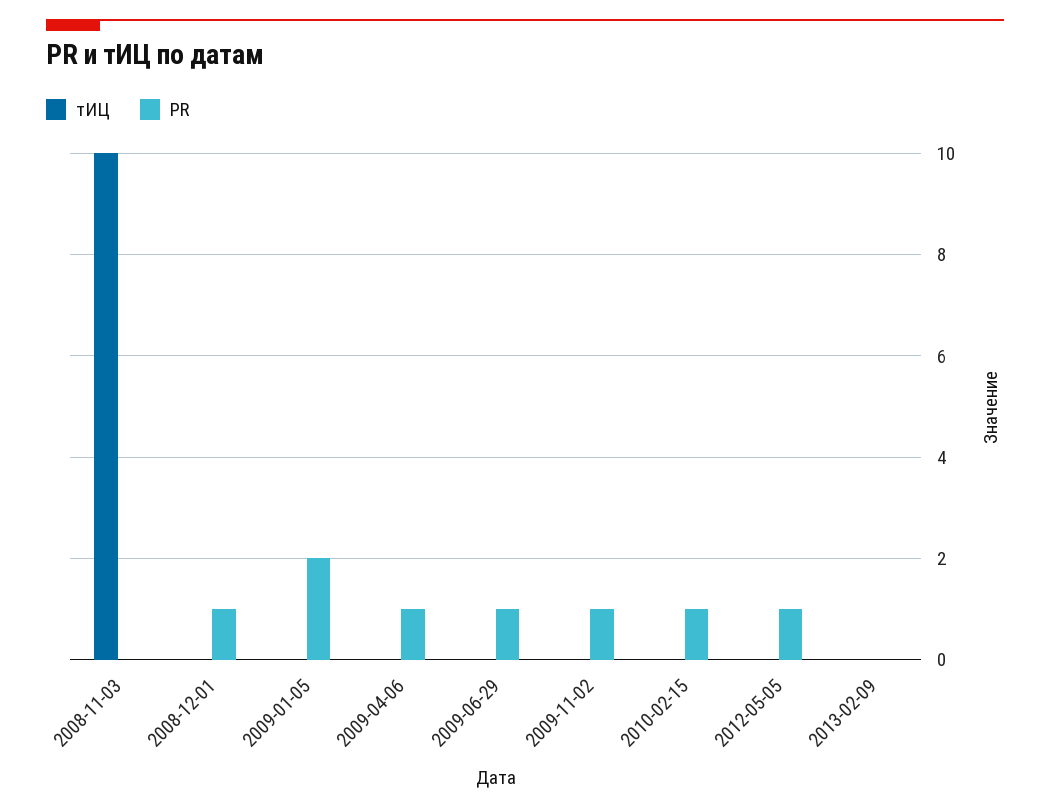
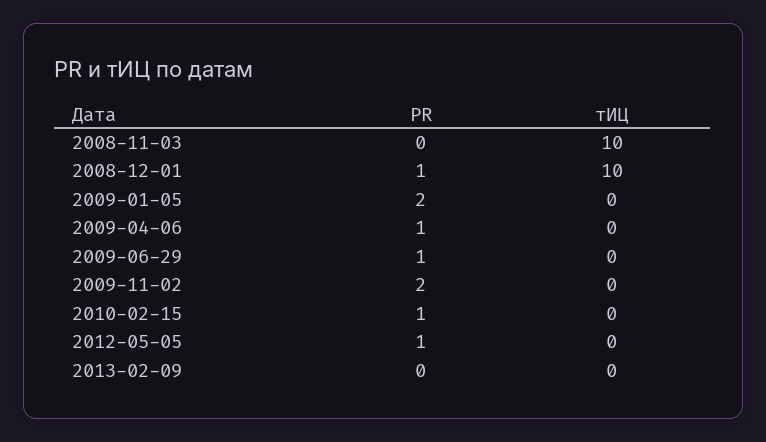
  {
    "тИЦ": {
      "2008-11-03": 10,
-     "2008-12-01": 0,
+     "2008-12-01": 10,
      "2009-01-05": 0,
      "2009-04-06": 0,
      "2009-06-29": 0,
      "2009-11-02": 0,
      "2010-02-15": 0,
      "2012-05-05": 0,
      "2013-02-09": 0
    },
    "PR": {
      "2008-11-03": 0,
      "2008-12-01": 1,
      "2009-01-05": 2,
      "2009-04-06": 1,
      "2009-06-29": 1,
-     "2009-11-02": 1,
+     "2009-11-02": 2,
      "2010-02-15": 1,
      "2012-05-05": 1,
      "2013-02-09": 0
    }
  }

